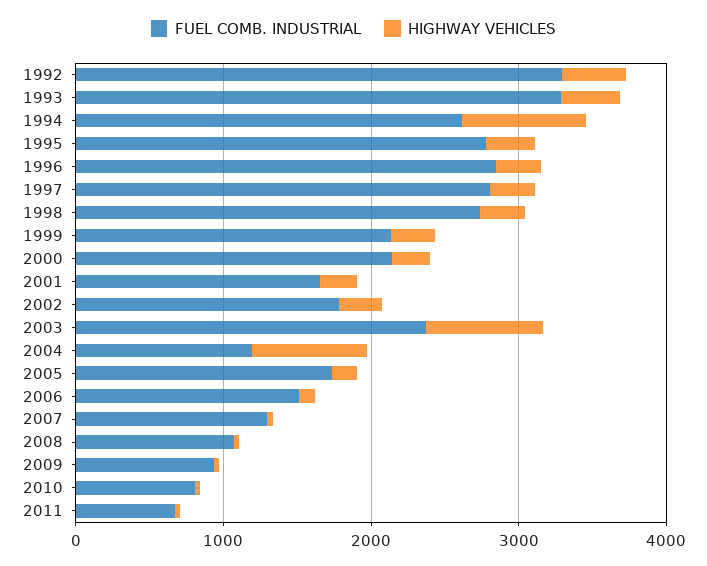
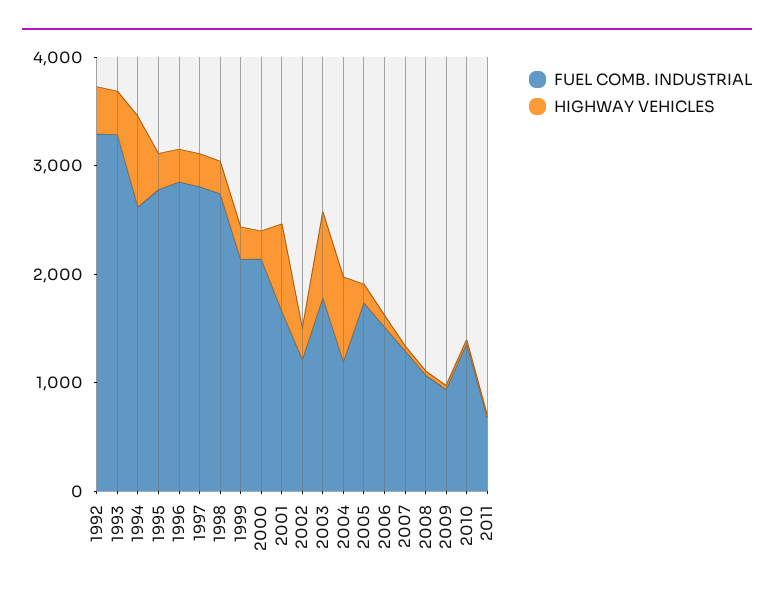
  {
    "FUEL COMB. INDUSTRIAL": {
      "1992": 3200,
      "1993": 3200,
      "1994": 2600,
      "1995": 2800,
      "1996": 2800,
      "1997": 2800,
      "1998": 2800,
      "1999": 2200,
      "2000": 2200,
      "2001": 1600,
-     "2002": 1800,
+     "2002": 1200,
-     "2003": 2400,
+     "2003": 1800,
      "2004": 1200,
      "2005": 1800,
      "2006": 1600,
      "2007": 1200,
      "2008": 1000,
      "2009": 1000,
-     "2010": 800,
+     "2010": 1400,
      "2011": 600
    },
    "HIGHWAY VEHICLES": {
      "1992": 400,
      "1993": 400,
      "1994": 800,
      "1995": 400,
      "1996": 400,
      "1997": 400,
      "1998": 400,
      "1999": 400,
      "2000": 200,
-     "2001": 200,
+     "2001": 800,
      "2002": 200,
      "2003": 800,
      "2004": 800,
      "2005": 200,
      "2006": 200,
      "2007": 0,
      "2008": 0,
      "2009": 0,
      "2010": 0,
      "2011": 0
    }
  }

